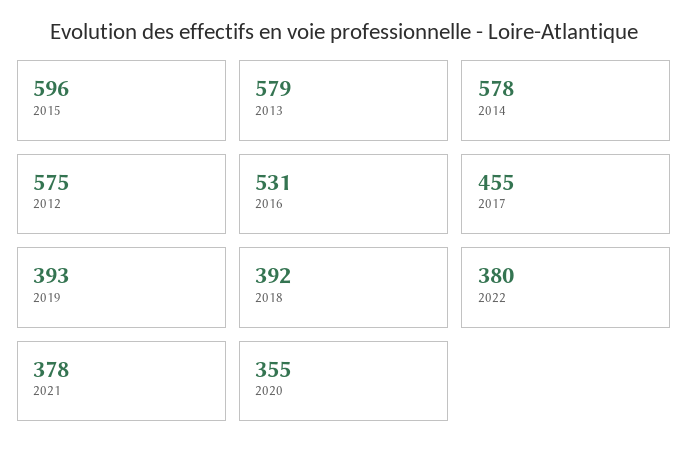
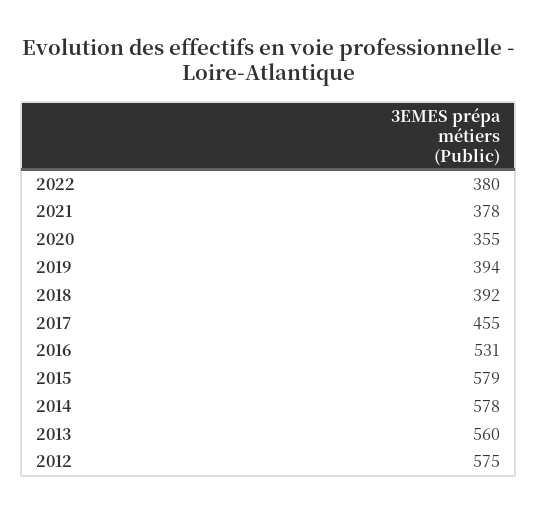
  {
-   "2015": 596,
+   "2015": 579,
-   "2013": 579,
+   "2013": 560,
    "2014": 578,
    "2012": 575,
    "2016": 531,
    "2017": 455,
-   "2019": 393,
+   "2019": 394,
    "2018": 392,
    "2022": 380,
    "2021": 378,
    "2020": 355
  }

